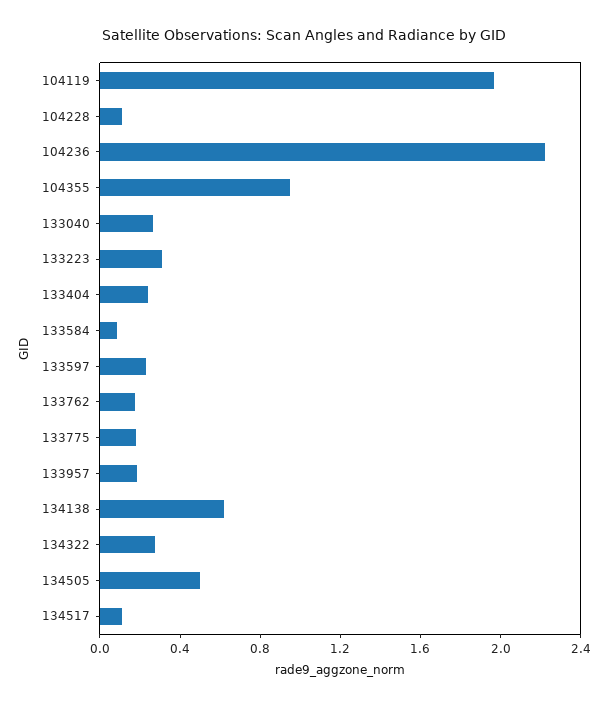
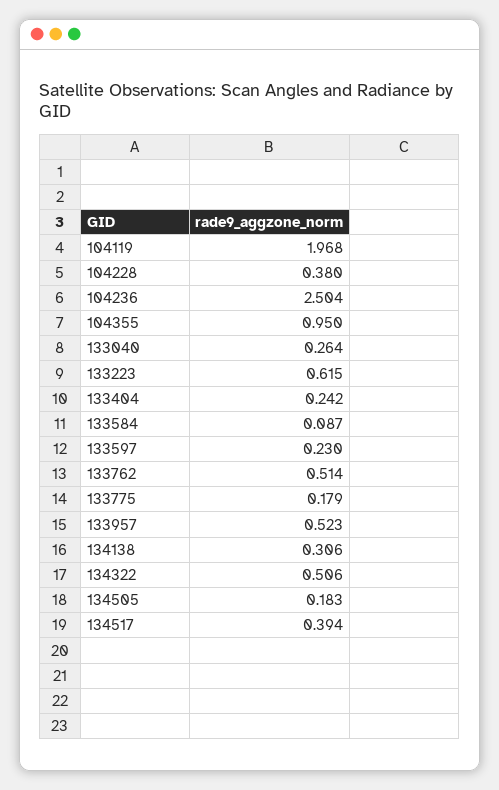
  {
    "104119": 1.968,
-   "104228": 0.1,
+   "104228": 0.38,
-   "104236": 2.2,
+   "104236": 2.504,
    "104355": 0.95,
    "133040": 0.264,
-   "133223": 0.3,
+   "133223": 0.615,
    "133404": 0.242,
    "133584": 0.087,
    "133597": 0.23,
-   "133762": 0.2,
+   "133762": 0.514,
    "133775": 0.179,
-   "133957": 0.2,
+   "133957": 0.523,
-   "134138": 0.6,
+   "134138": 0.306,
-   "134322": 0.3,
+   "134322": 0.506,
-   "134505": 0.5,
+   "134505": 0.183,
-   "134517": 0.1
+   "134517": 0.394
  }

